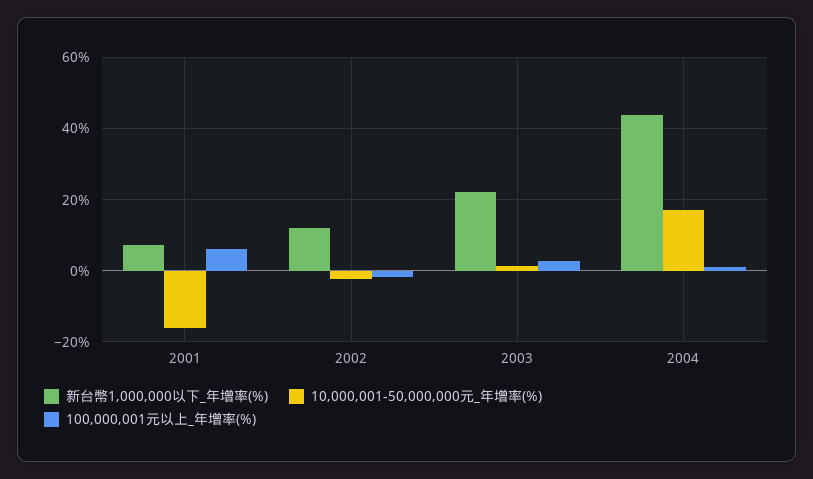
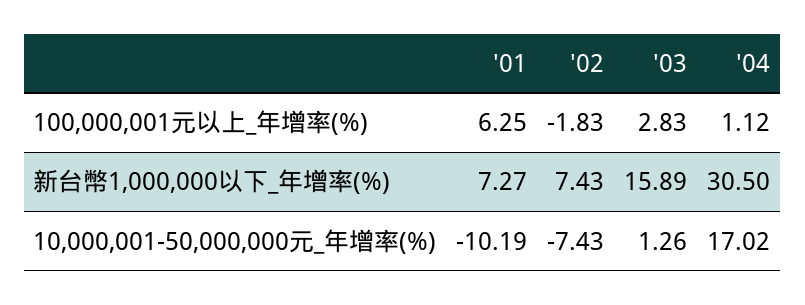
  {
    "新台幣1,000,000以下_年增率(%)": {
      "2001": 7.27,
-     "2002": 12,
+     "2002": 7.43,
-     "2003": 22,
+     "2003": 15.89,
-     "2004": 44
+     "2004": 30.5
    },
    "10,000,001-50,000,000元_年增率(%)": {
-     "2001": -16,
+     "2001": -10.19,
-     "2002": -2,
+     "2002": -7.43,
      "2003": 1.26,
      "2004": 17.02
    },
    "100,000,001元以上_年增率(%)": {
      "2001": 6.25,
      "2002": -1.83,
      "2003": 2.83,
      "2004": 1.12
    }
  }

